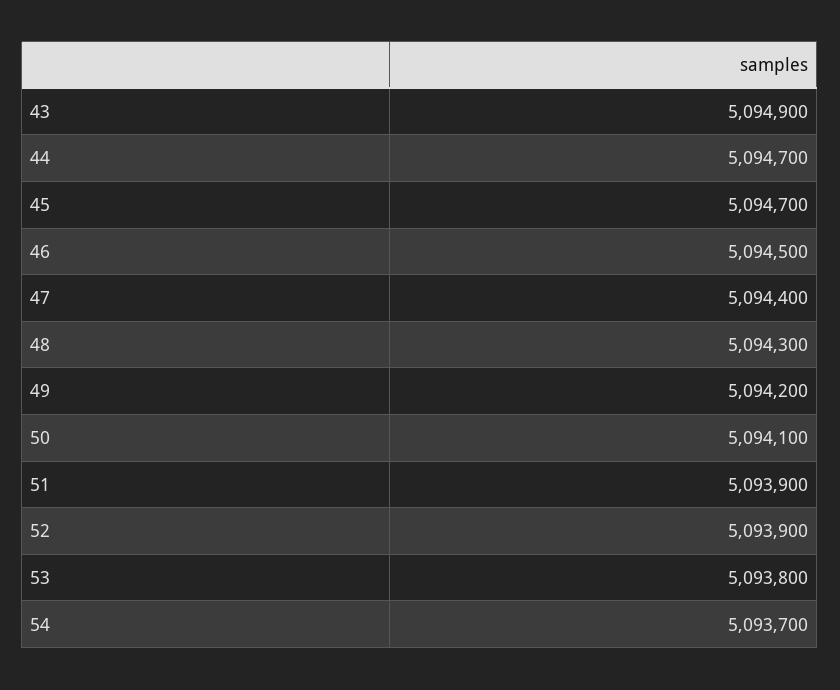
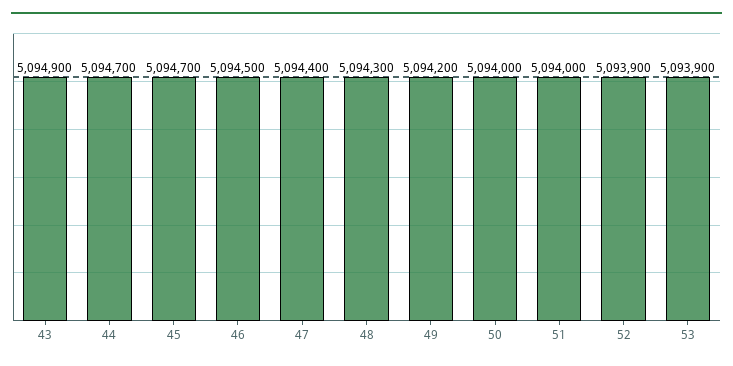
  {
    "43": 5094900,
    "44": 5094700,
    "45": 5094700,
    "46": 5094500,
    "47": 5094400,
    "48": 5094300,
    "49": 5094200,
-   "50": 5094100,
+   "50": 5094000,
-   "51": 5093900,
+   "51": 5094000,
    "52": 5093900,
-   "53": 5093800,
+   "53": 5093900
-   "54": 5093700
  }

